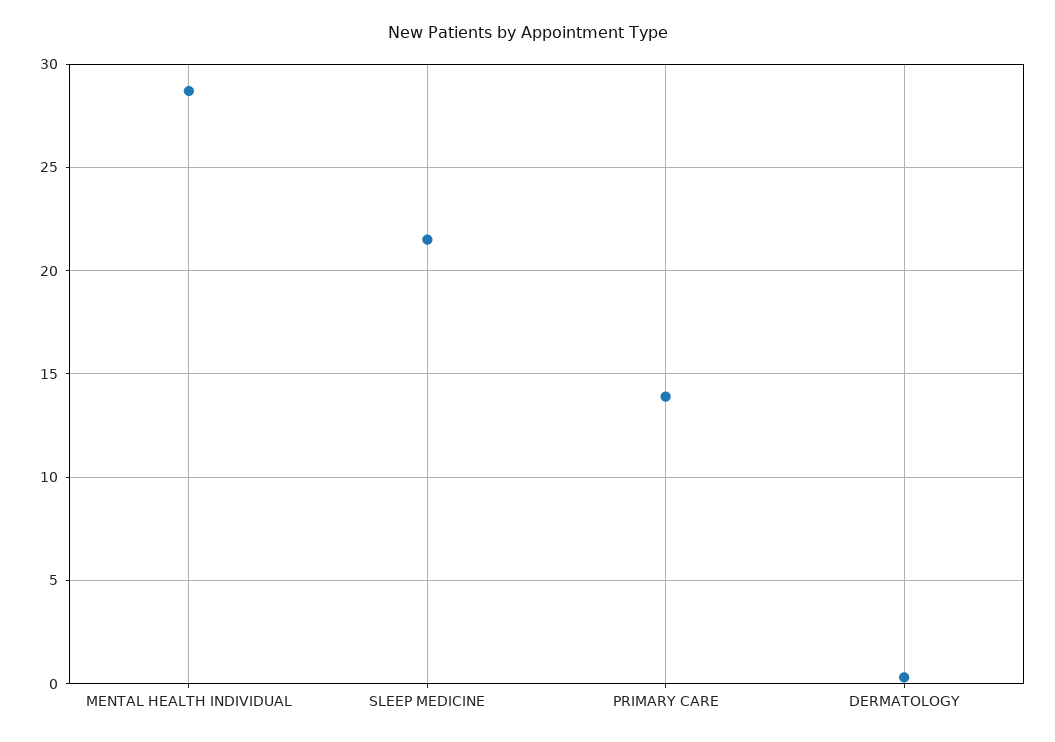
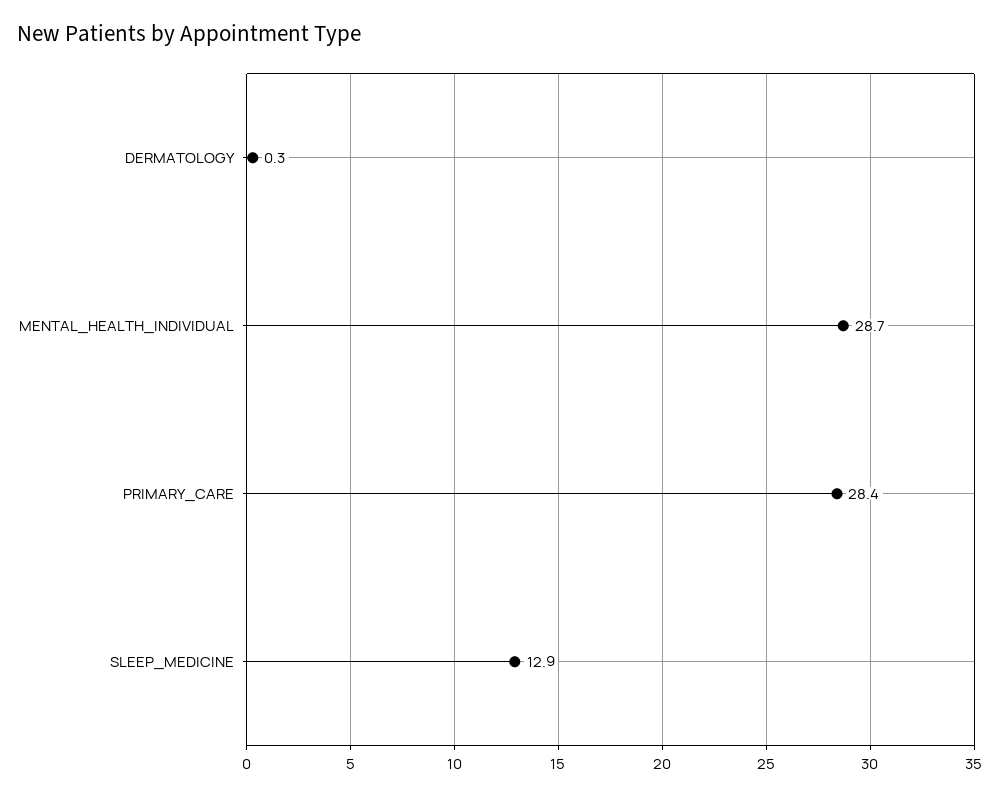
  {
    "MENTAL HEALTH INDIVIDUAL": 28.7,
-   "SLEEP MEDICINE": 21.5,
+   "SLEEP MEDICINE": 12.9,
-   "PRIMARY CARE": 14,
+   "PRIMARY CARE": 28.4,
    "DERMATOLOGY": 0.3
  }

